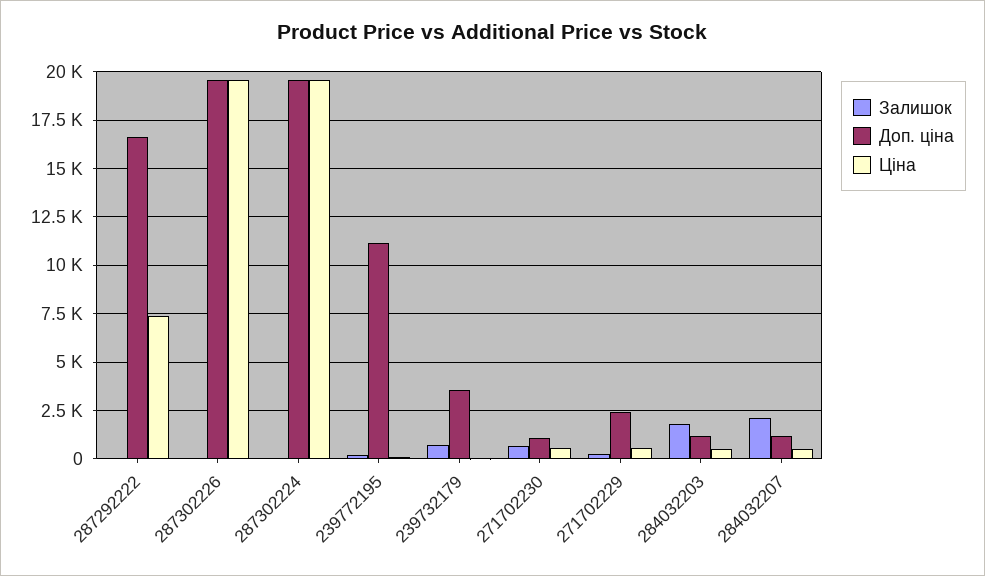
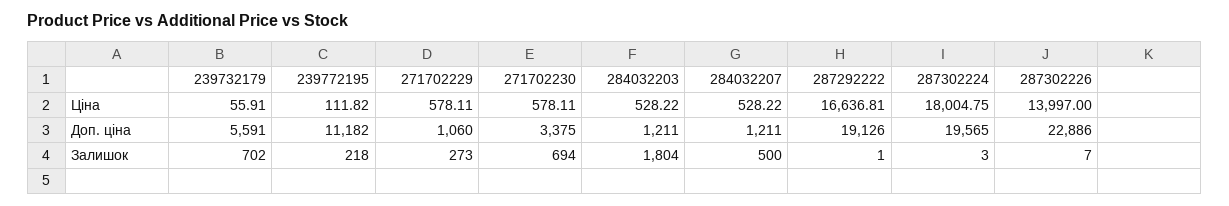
  {
    "Залишок": {
      "287292222": 1,
      "287302226": 7,
      "287302224": 3,
      "239772195": 218,
      "239732179": 702,
      "271702230": 694,
      "271702229": 273,
      "284032203": 1804,
-     "284032207": 2000
+     "284032207": 500
    },
    "Доп. ціна": {
-     "287292222": 16500,
+     "287292222": 19126,
-     "287302226": 19500,
+     "287302226": 22886,
      "287302224": 19565,
      "239772195": 11182,
-     "239732179": 3500,
+     "239732179": 5591,
-     "271702230": 1000,
+     "271702230": 3375,
-     "271702229": 2500,
+     "271702229": 1060,
      "284032203": 1211,
      "284032207": 1211
    },
    "Ціна": {
-     "287292222": 7500,
+     "287292222": 16636.81,
-     "287302226": 19500,
+     "287302226": 13997,
-     "287302224": 19500,
+     "287302224": 18004.75,
      "239772195": 111.82,
      "239732179": 55.91,
      "271702230": 578.11,
      "271702229": 578.11,
      "284032203": 528.22,
      "284032207": 528.22
    }
  }

